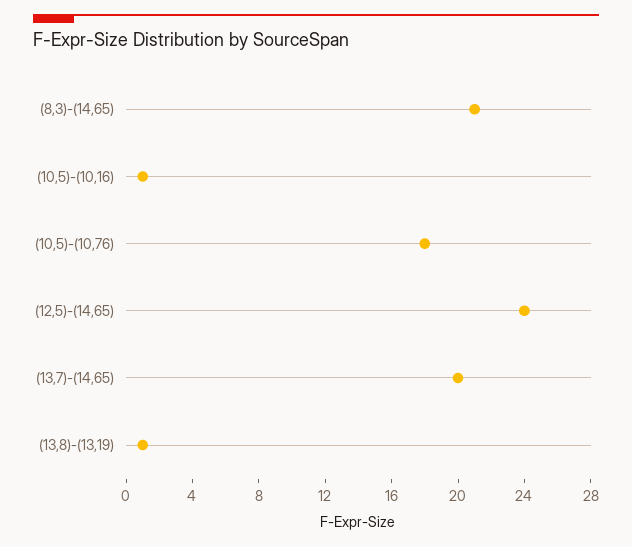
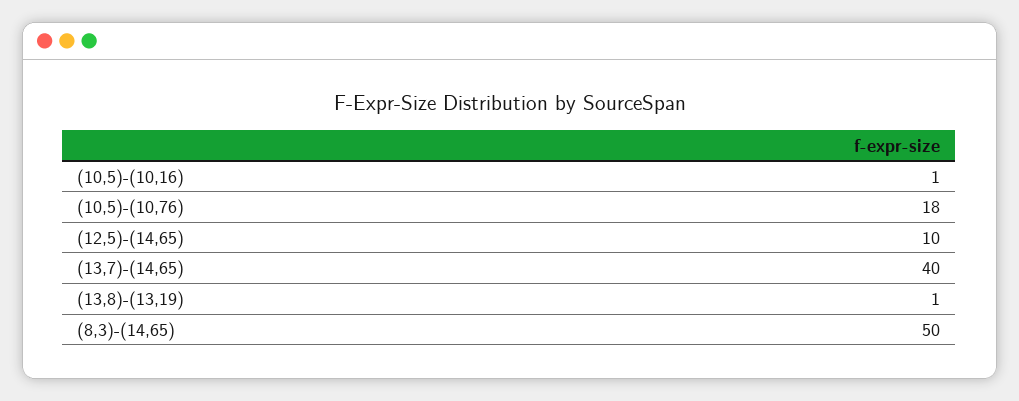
  {
-   "(8,3)-(14,65)": 21,
+   "(8,3)-(14,65)": 50,
    "(10,5)-(10,16)": 1,
    "(10,5)-(10,76)": 18,
-   "(12,5)-(14,65)": 24,
+   "(12,5)-(14,65)": 10,
-   "(13,7)-(14,65)": 20,
+   "(13,7)-(14,65)": 40,
    "(13,8)-(13,19)": 1
  }

